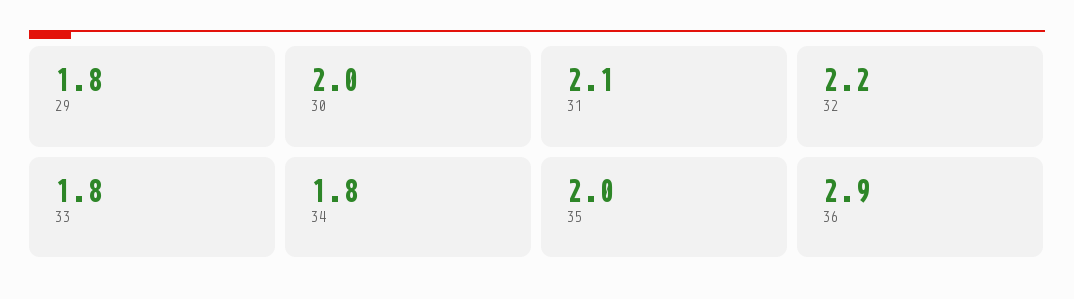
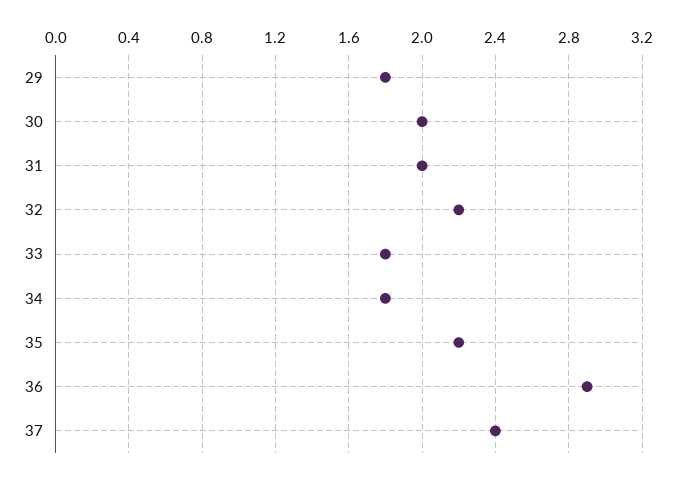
  {
    "29": 1.8,
    "30": 2,
-   "31": 2.1,
+   "31": 2,
    "32": 2.2,
    "33": 1.8,
    "34": 1.8,
-   "35": 2,
+   "35": 2.2,
-   "36": 2.9
+   "36": 2.9,
+   "37": 2.4
  }

